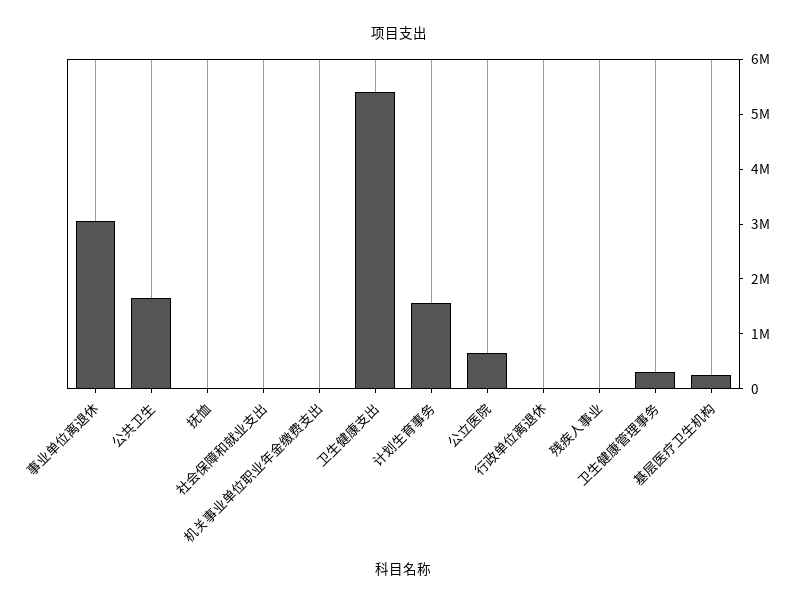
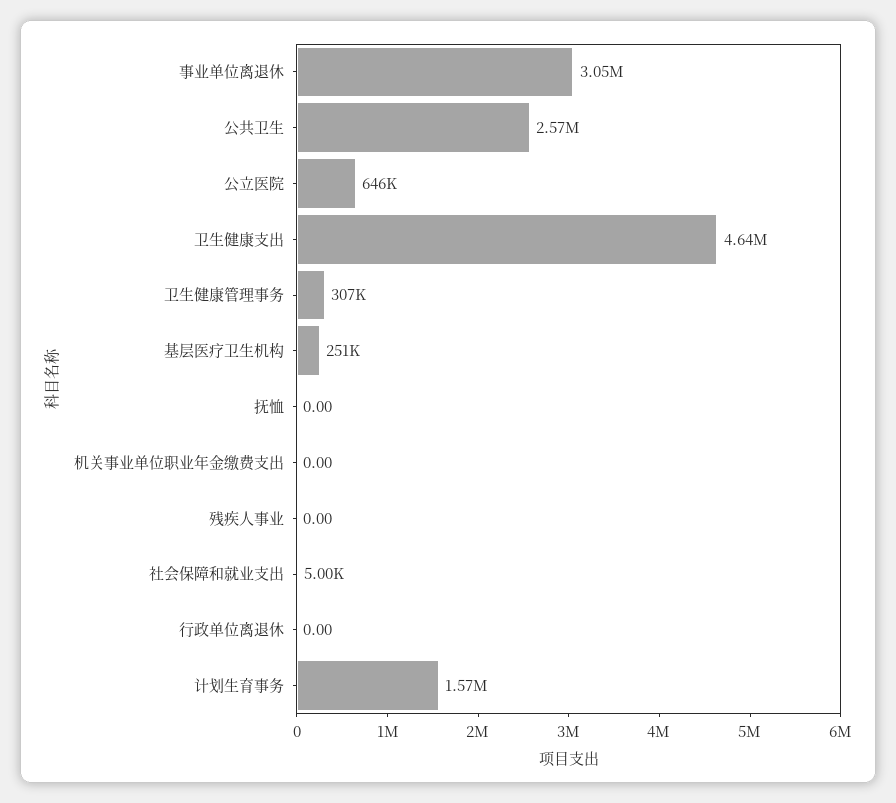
  {
    "事业单位离退休": 3050000,
-   "公共卫生": 1600000,
+   "公共卫生": 2570000,
    "抚恤": 0,
    "社会保障和就业支出": 5000,
    "机关事业单位职业年金缴费支出": 0,
-   "卫生健康支出": 5400000,
+   "卫生健康支出": 4640000,
    "计划生育事务": 1570000,
    "公立医院": 646000,
    "行政单位离退休": 0,
    "残疾人事业": 0,
    "卫生健康管理事务": 307000,
    "基层医疗卫生机构": 251000
  }

